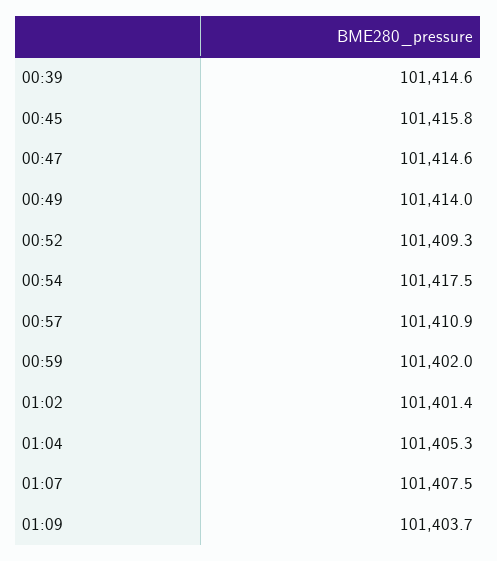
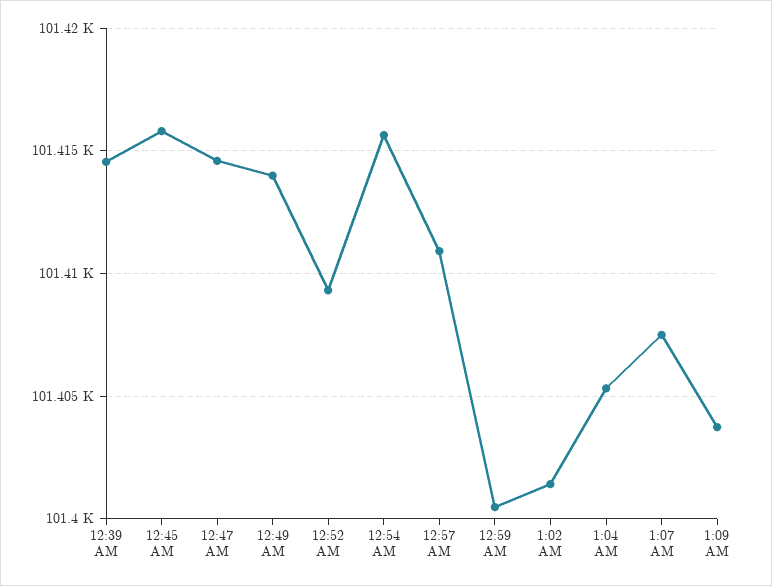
  {
    "00:39": 101414.6,
    "00:45": 101415.8,
    "00:47": 101414.6,
    "00:49": 101414,
    "00:52": 101409.3,
-   "00:54": 101417.5,
+   "00:54": 101415.5,
    "00:57": 101410.9,
-   "00:59": 101402,
+   "00:59": 101400.5,
    "01:02": 101401.4,
    "01:04": 101405.3,
    "01:07": 101407.5,
    "01:09": 101403.7
  }

